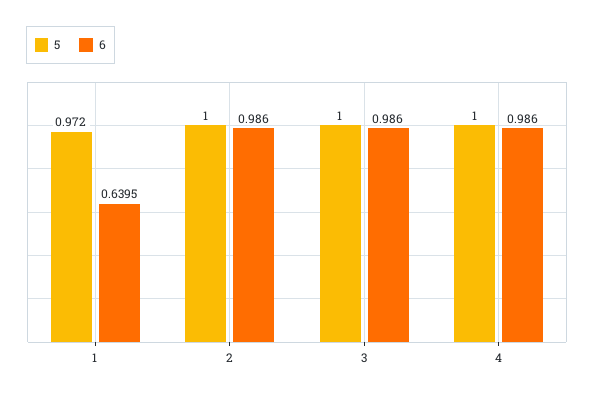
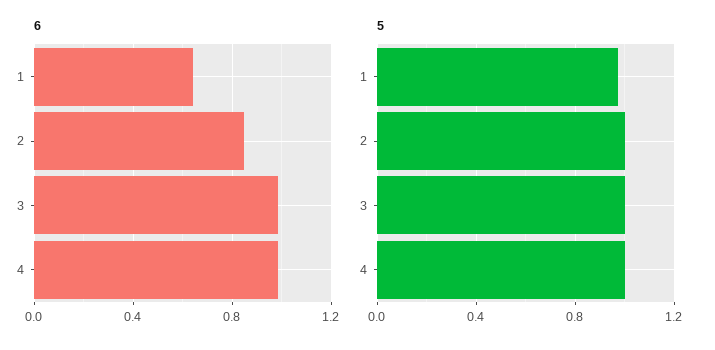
  {
    "5": {
      "1": 0.972,
      "2": 1,
      "3": 1,
      "4": 1
    },
    "6": {
      "1": 0.6395,
-     "2": 0.986,
+     "2": 0.85,
      "3": 0.986,
      "4": 0.986
    }
  }

